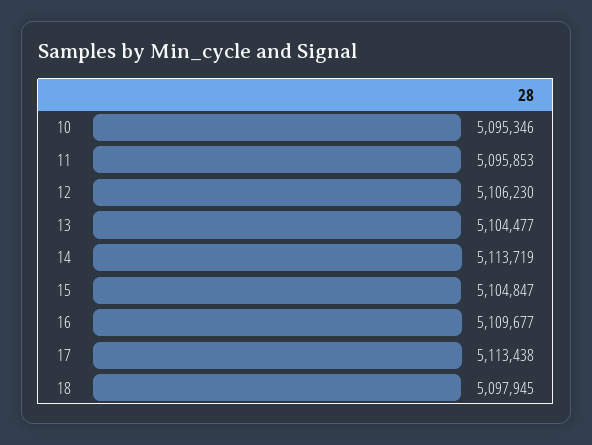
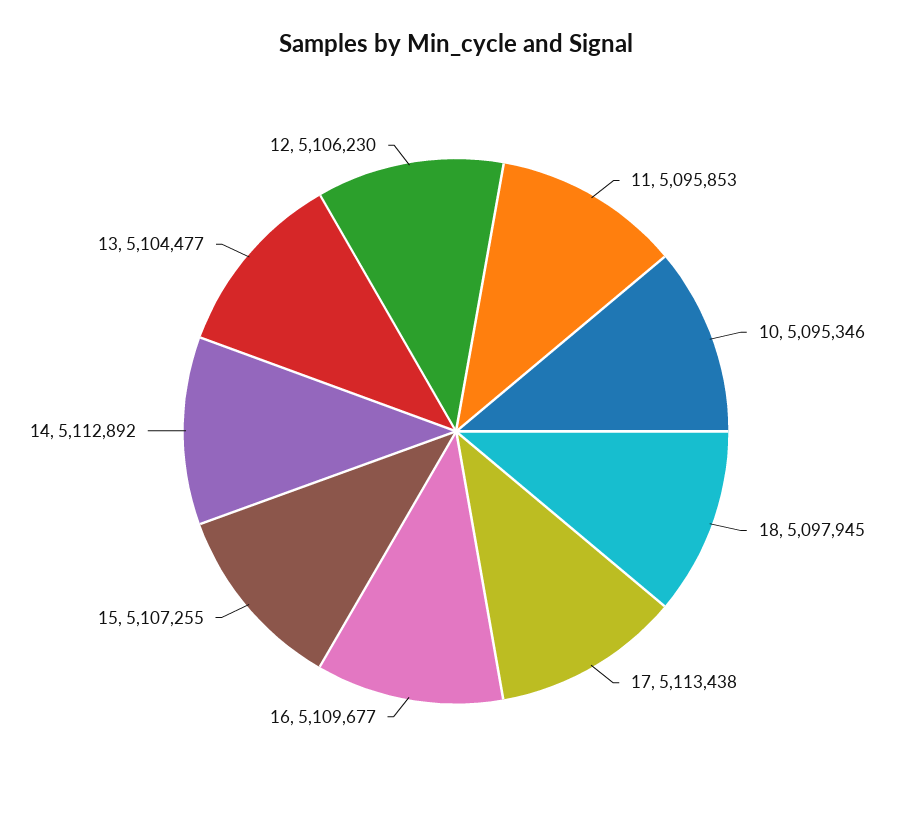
  {
    "10": 5095346,
    "11": 5095853,
    "12": 5106230,
    "13": 5104477,
-   "14": 5113719,
+   "14": 5112892,
-   "15": 5104847,
+   "15": 5107255,
    "16": 5109677,
    "17": 5113438,
    "18": 5097945
  }

